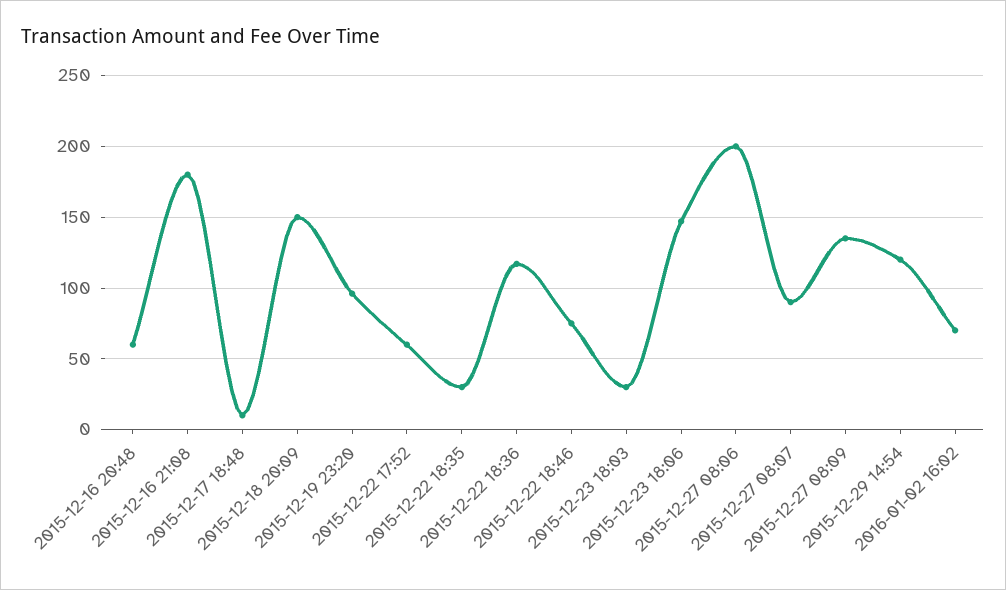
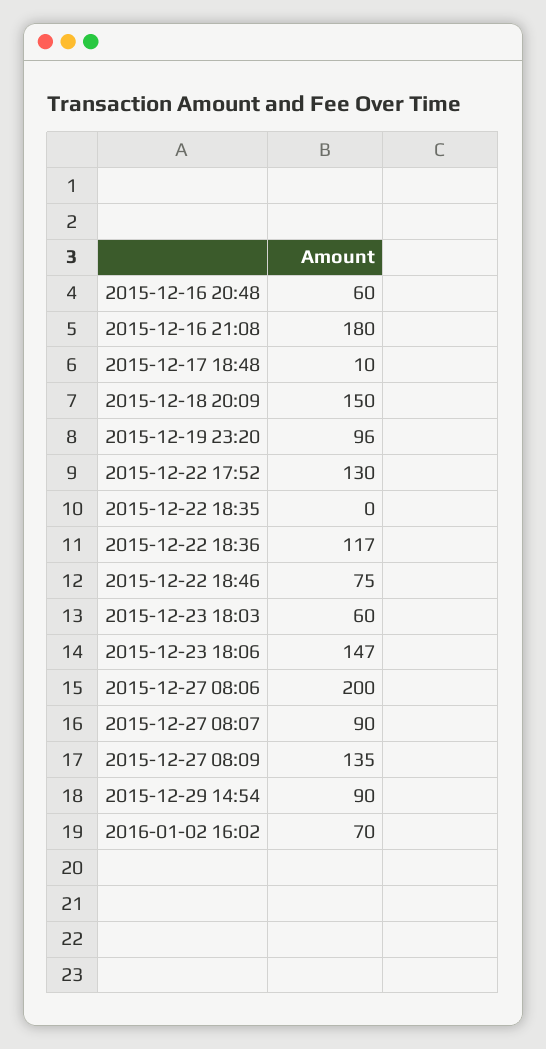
  {
    "2015-12-16 20:48": 60,
    "2015-12-16 21:08": 180,
    "2015-12-17 18:48": 10,
    "2015-12-18 20:09": 150,
    "2015-12-19 23:20": 96,
-   "2015-12-22 17:52": 60,
+   "2015-12-22 17:52": 130,
-   "2015-12-22 18:35": 30,
+   "2015-12-22 18:35": 0,
    "2015-12-22 18:36": 117,
    "2015-12-22 18:46": 75,
-   "2015-12-23 18:03": 30,
+   "2015-12-23 18:03": 60,
    "2015-12-23 18:06": 147,
    "2015-12-27 08:06": 200,
    "2015-12-27 08:07": 90,
    "2015-12-27 08:09": 135,
-   "2015-12-29 14:54": 120,
+   "2015-12-29 14:54": 90,
    "2016-01-02 16:02": 70
  }

